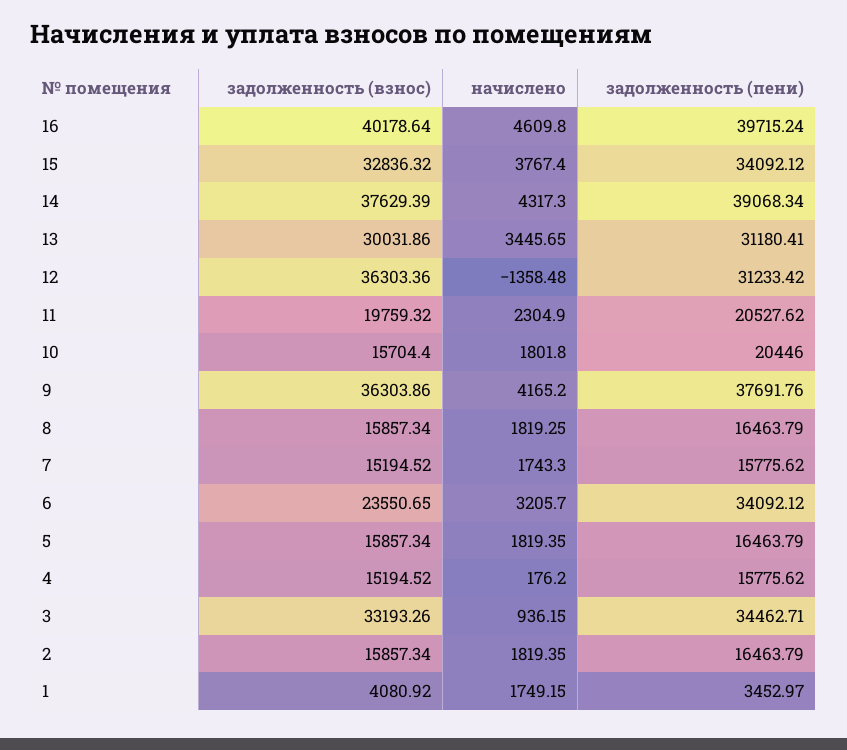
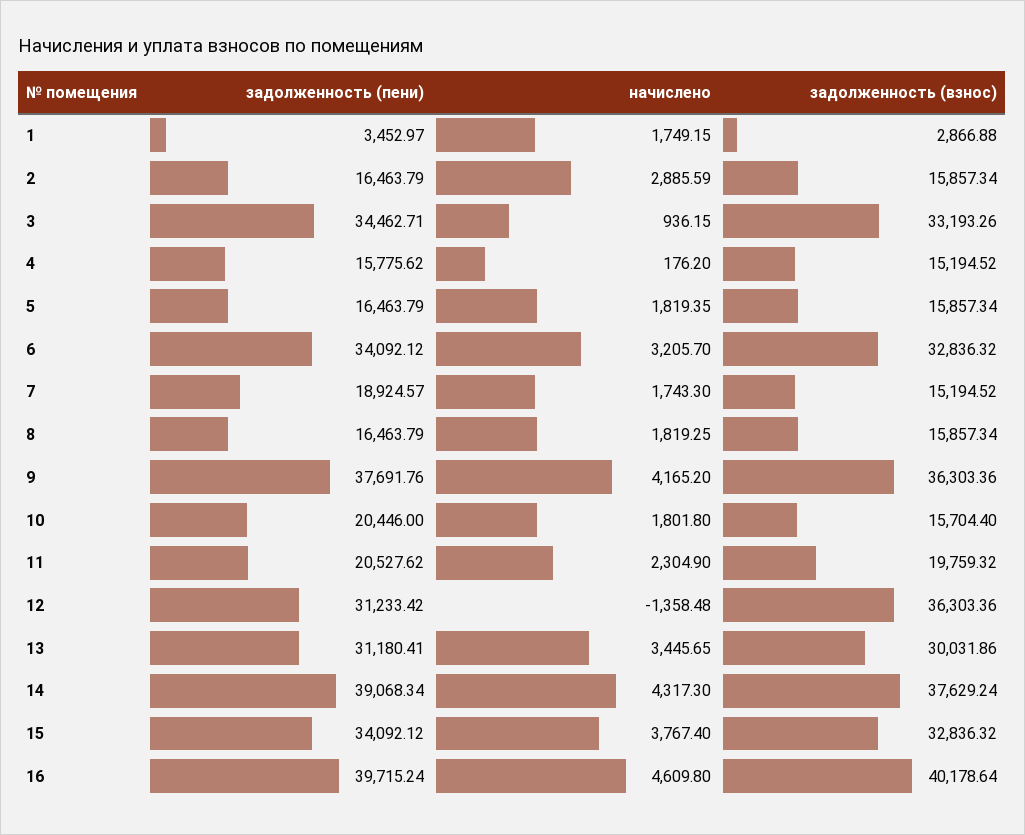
  {
    "задолженность (взнос)": {
      "16": 40178.64,
      "15": 32836.32,
-     "14": 37629.39,
+     "14": 37629.24,
      "13": 30031.86,
      "12": 36303.36,
      "11": 19759.32,
      "10": 15704.4,
-     "9": 36303.86,
+     "9": 36303.36,
      "8": 15857.34,
      "7": 15194.52,
-     "6": 23550.65,
+     "6": 32836.32,
      "5": 15857.34,
      "4": 15194.52,
      "3": 33193.26,
      "2": 15857.34,
-     "1": 4080.92
+     "1": 2866.88
    },
    "начислено": {
      "16": 4609.8,
      "15": 3767.4,
      "14": 4317.3,
      "13": 3445.65,
      "12": -1358.48,
      "11": 2304.9,
      "10": 1801.8,
      "9": 4165.2,
      "8": 1819.25,
      "7": 1743.3,
      "6": 3205.7,
      "5": 1819.35,
      "4": 176.2,
      "3": 936.15,
-     "2": 1819.35,
+     "2": 2885.59,
      "1": 1749.15
    },
    "задолженность (пени)": {
      "16": 39715.24,
      "15": 34092.12,
      "14": 39068.34,
      "13": 31180.41,
      "12": 31233.42,
      "11": 20527.62,
      "10": 20446,
      "9": 37691.76,
      "8": 16463.79,
-     "7": 15775.62,
+     "7": 18924.57,
      "6": 34092.12,
      "5": 16463.79,
      "4": 15775.62,
      "3": 34462.71,
      "2": 16463.79,
      "1": 3452.97
    }
  }

